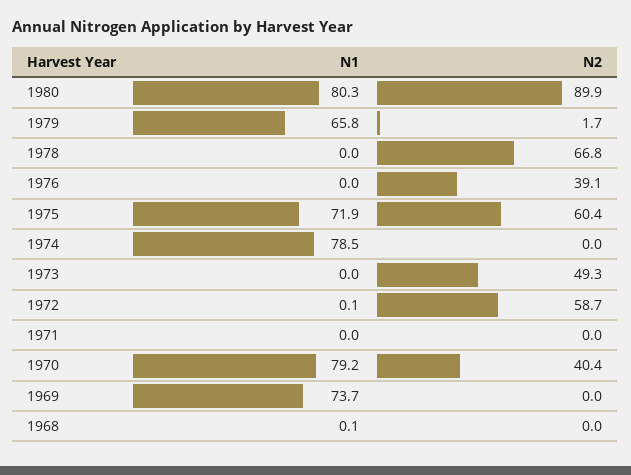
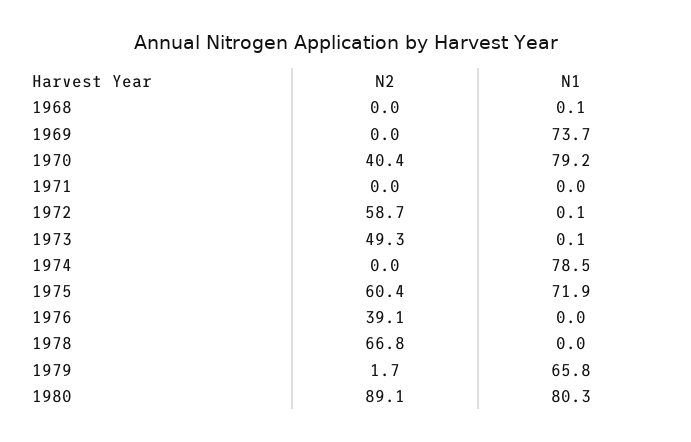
  {
    "N1": {
      "1980": 80.3,
      "1979": 65.8,
      "1978": 0,
      "1976": 0,
      "1975": 71.9,
      "1974": 78.5,
-     "1973": 0,
+     "1973": 0.1,
      "1972": 0.1,
      "1971": 0,
      "1970": 79.2,
      "1969": 73.7,
      "1968": 0.1
    },
    "N2": {
-     "1980": 89.9,
+     "1980": 89.1,
      "1979": 1.7,
      "1978": 66.8,
      "1976": 39.1,
      "1975": 60.4,
      "1974": 0,
      "1973": 49.3,
      "1972": 58.7,
      "1971": 0,
      "1970": 40.4,
      "1969": 0,
      "1968": 0
    }
  }

